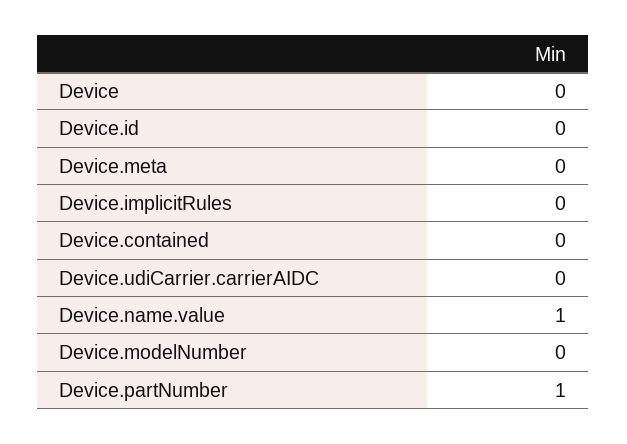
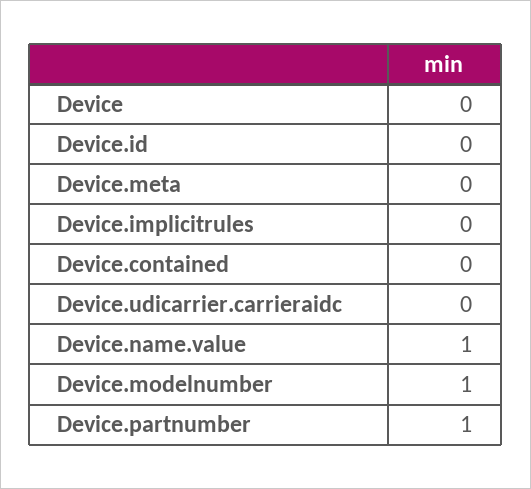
  {
    "Device": 0,
    "Device.id": 0,
    "Device.meta": 0,
    "Device.implicitRules": 0,
    "Device.contained": 0,
    "Device.udiCarrier.carrierAIDC": 0,
    "Device.name.value": 1,
-   "Device.modelNumber": 0,
+   "Device.modelNumber": 1,
    "Device.partNumber": 1
  }

